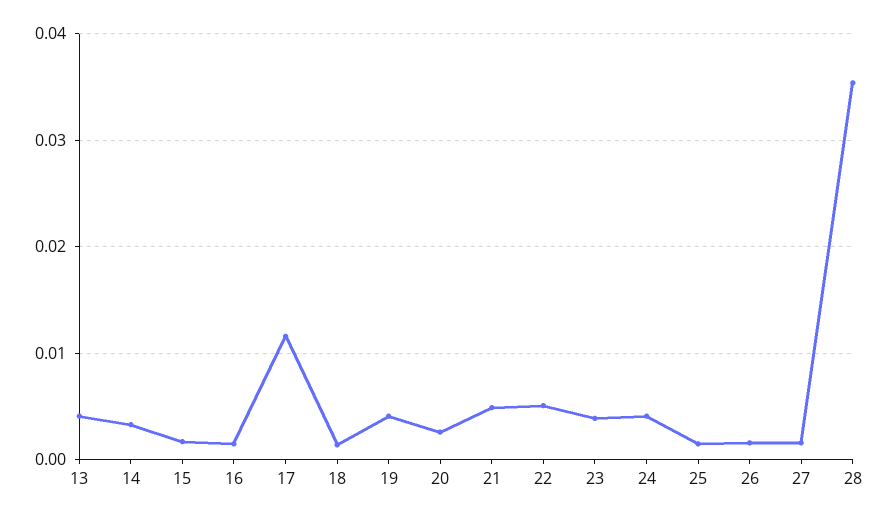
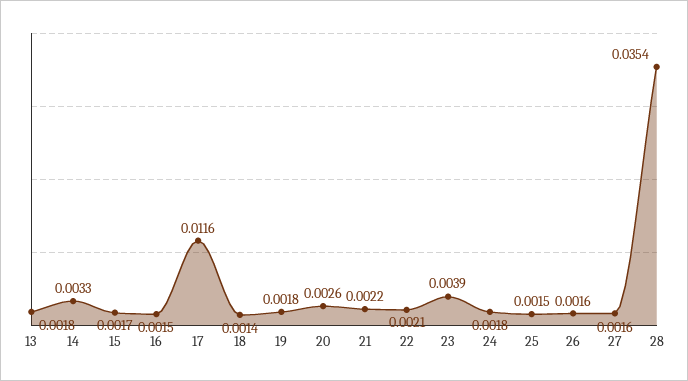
  {
-   "13": 0.004,
+   "13": 0.0018,
    "14": 0.0033,
    "15": 0.0017,
    "16": 0.0015,
    "17": 0.0116,
    "18": 0.0014,
-   "19": 0.004,
+   "19": 0.0018,
    "20": 0.0026,
-   "21": 0.005,
+   "21": 0.0022,
-   "22": 0.005,
+   "22": 0.0021,
    "23": 0.0039,
-   "24": 0.004,
+   "24": 0.0018,
    "25": 0.0015,
    "26": 0.0016,
    "27": 0.0016,
    "28": 0.0354
  }

